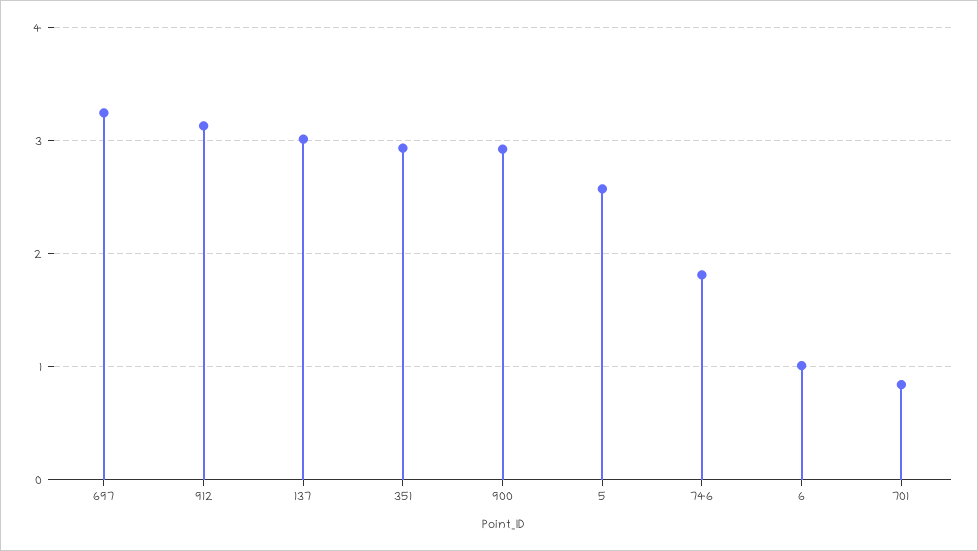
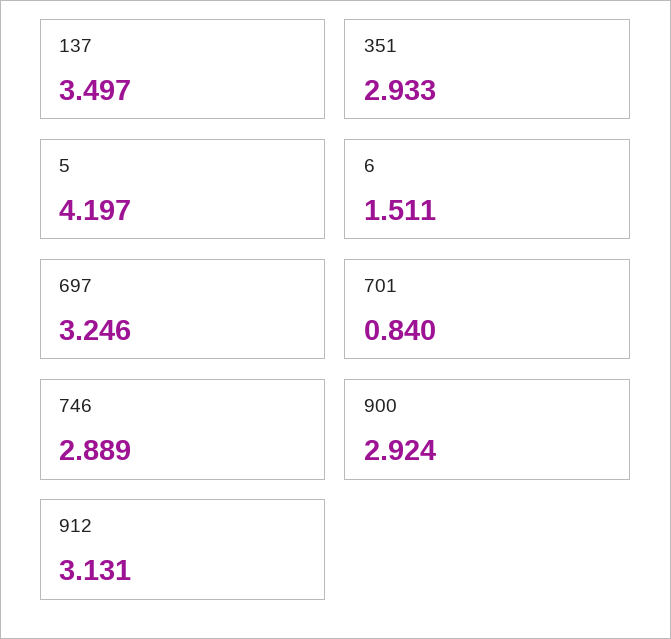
  {
    "697": 3.246,
    "912": 3.131,
-   "137": 3,
+   "137": 3.497,
    "351": 2.933,
    "900": 2.924,
-   "5": 2.6,
+   "5": 4.197,
-   "746": 1.8,
+   "746": 2.889,
-   "6": 1,
+   "6": 1.511,
    "701": 0.84
  }

